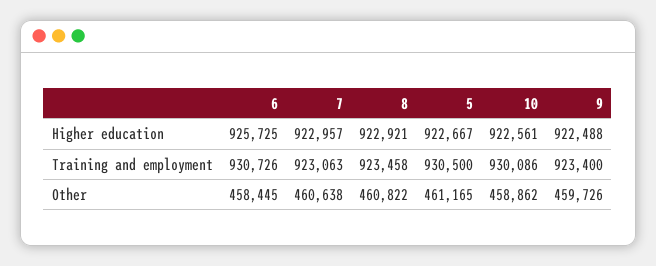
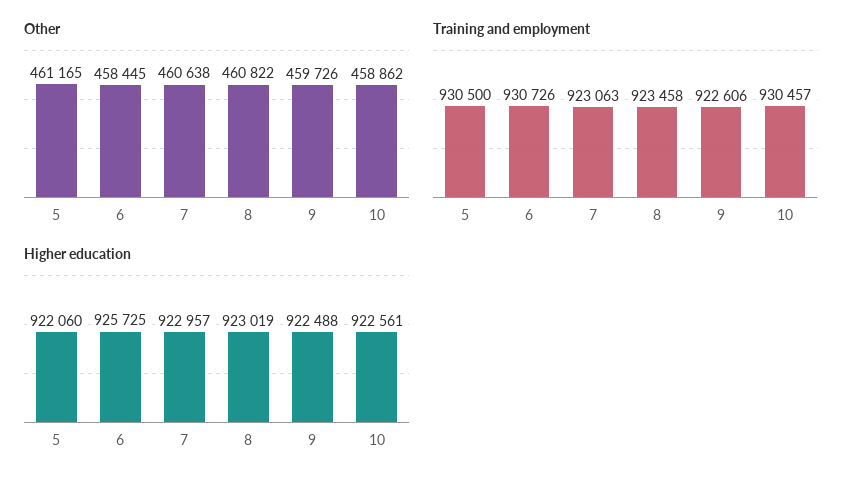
  {
    "Higher education": {
      "6": 925725,
      "7": 922957,
-     "8": 922921,
+     "8": 923019,
-     "5": 922667,
+     "5": 922060,
      "10": 922561,
      "9": 922488
    },
    "Training and employment": {
      "6": 930726,
      "7": 923063,
      "8": 923458,
      "5": 930500,
-     "10": 930086,
+     "10": 930457,
-     "9": 923400
+     "9": 922606
    },
    "Other": {
      "6": 458445,
      "7": 460638,
      "8": 460822,
      "5": 461165,
      "10": 458862,
      "9": 459726
    }
  }

